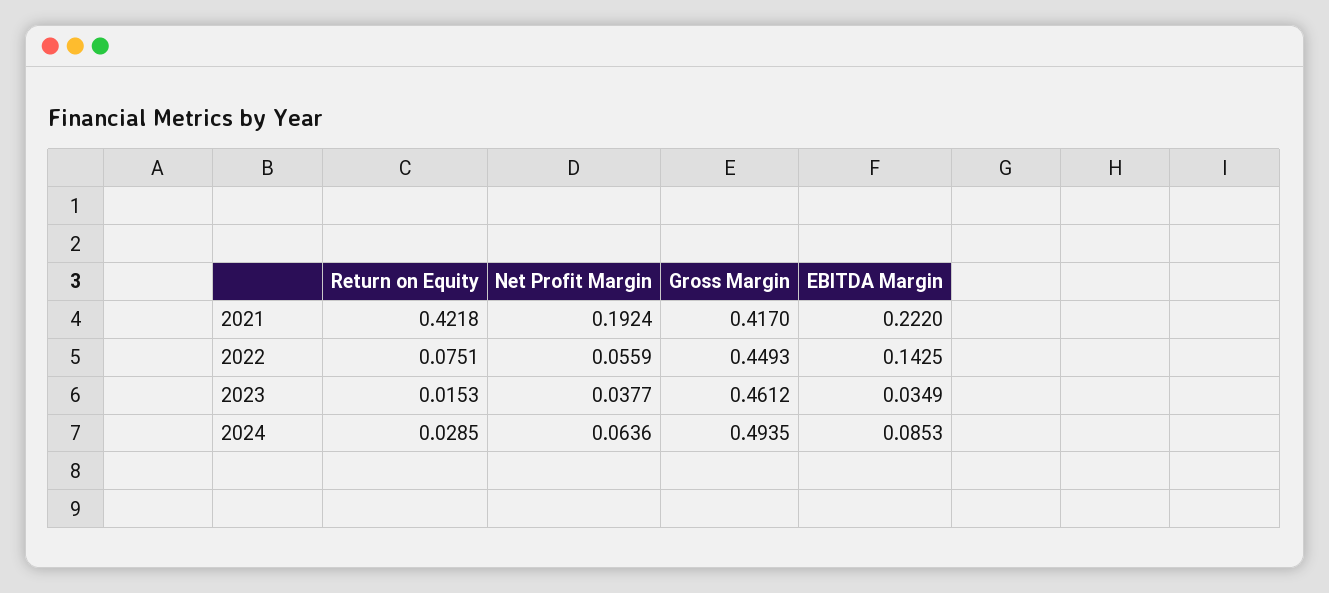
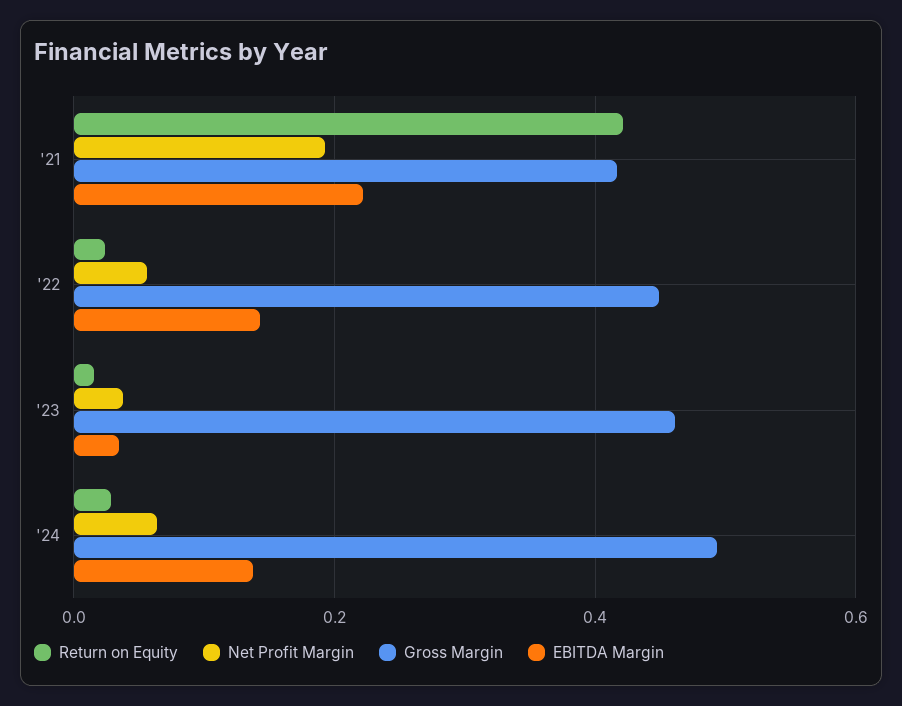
  {
    "Return on Equity": {
      "2021": 0.4218,
-     "2022": 0.0751,
+     "2022": 0.02,
      "2023": 0.0153,
      "2024": 0.0285
    },
    "Net Profit Margin": {
      "2021": 0.1924,
      "2022": 0.0559,
      "2023": 0.0377,
      "2024": 0.0636
    },
    "Gross Margin": {
      "2021": 0.417,
      "2022": 0.4493,
      "2023": 0.4612,
      "2024": 0.4935
    },
    "EBITDA Margin": {
      "2021": 0.222,
      "2022": 0.1425,
      "2023": 0.0349,
-     "2024": 0.0853
+     "2024": 0.14
    }
  }

